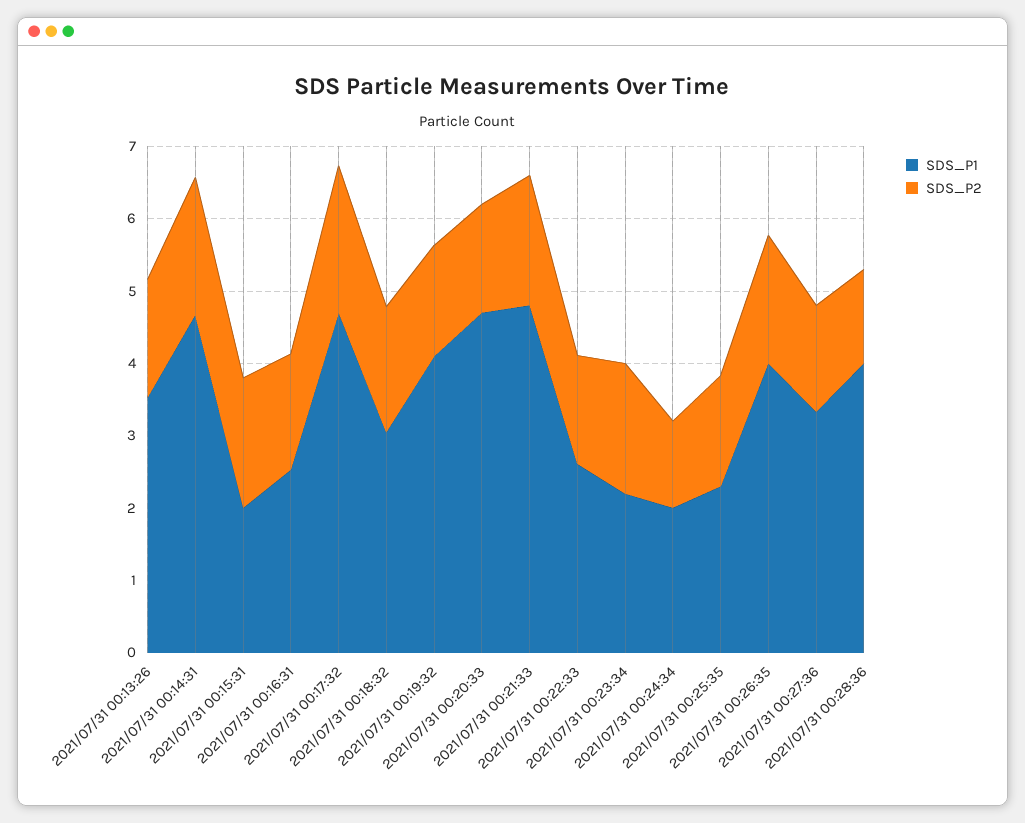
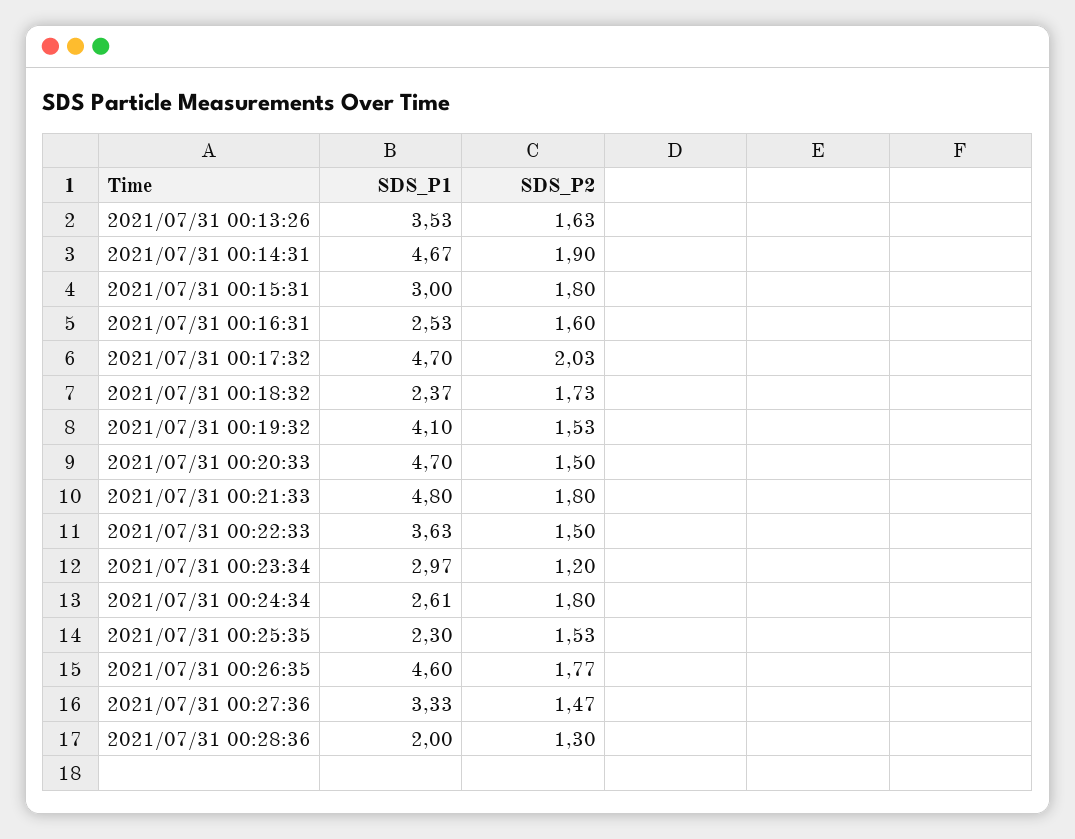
  {
    "SDS_P1": {
      "2021/07/31 00:13:26": 3.53,
      "2021/07/31 00:14:31": 4.67,
-     "2021/07/31 00:15:31": 2,
+     "2021/07/31 00:15:31": 3,
      "2021/07/31 00:16:31": 2.53,
      "2021/07/31 00:17:32": 4.7,
-     "2021/07/31 00:18:32": 3,
+     "2021/07/31 00:18:32": 2.37,
      "2021/07/31 00:19:32": 4.1,
      "2021/07/31 00:20:33": 4.7,
      "2021/07/31 00:21:33": 4.8,
-     "2021/07/31 00:22:33": 2.6,
+     "2021/07/31 00:22:33": 3.63,
-     "2021/07/31 00:23:34": 2.2,
+     "2021/07/31 00:23:34": 2.97,
-     "2021/07/31 00:24:34": 2,
+     "2021/07/31 00:24:34": 2.61,
      "2021/07/31 00:25:35": 2.3,
-     "2021/07/31 00:26:35": 4,
+     "2021/07/31 00:26:35": 4.6,
      "2021/07/31 00:27:36": 3.33,
-     "2021/07/31 00:28:36": 4
+     "2021/07/31 00:28:36": 2
    },
    "SDS_P2": {
      "2021/07/31 00:13:26": 1.63,
      "2021/07/31 00:14:31": 1.9,
      "2021/07/31 00:15:31": 1.8,
      "2021/07/31 00:16:31": 1.6,
      "2021/07/31 00:17:32": 2.03,
      "2021/07/31 00:18:32": 1.73,
      "2021/07/31 00:19:32": 1.53,
      "2021/07/31 00:20:33": 1.5,
      "2021/07/31 00:21:33": 1.8,
      "2021/07/31 00:22:33": 1.5,
-     "2021/07/31 00:23:34": 1.8,
+     "2021/07/31 00:23:34": 1.2,
-     "2021/07/31 00:24:34": 1.2,
+     "2021/07/31 00:24:34": 1.8,
      "2021/07/31 00:25:35": 1.53,
      "2021/07/31 00:26:35": 1.77,
      "2021/07/31 00:27:36": 1.47,
      "2021/07/31 00:28:36": 1.3
    }
  }

